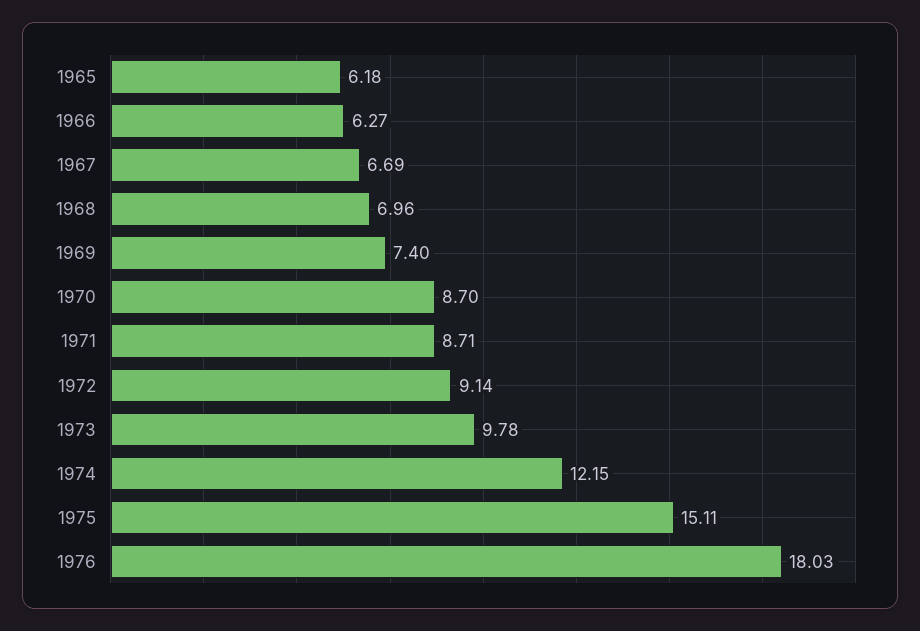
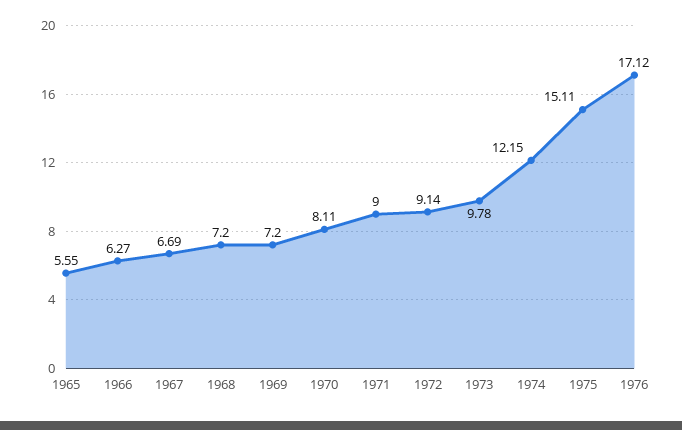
  {
-   "1965": 6.18,
+   "1965": 5.55,
    "1966": 6.27,
    "1967": 6.69,
-   "1968": 6.96,
+   "1968": 7.2,
-   "1969": 7.4,
+   "1969": 7.2,
-   "1970": 8.7,
+   "1970": 8.11,
-   "1971": 8.71,
+   "1971": 9,
    "1972": 9.14,
    "1973": 9.78,
    "1974": 12.15,
    "1975": 15.11,
-   "1976": 18.03
+   "1976": 17.12
  }

